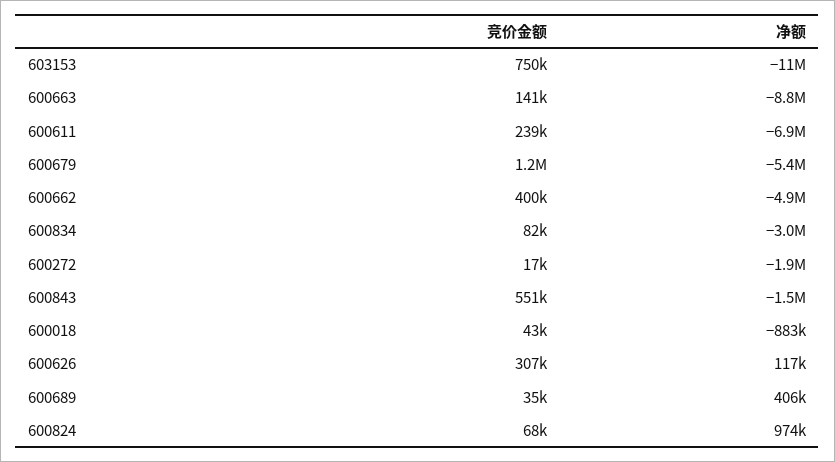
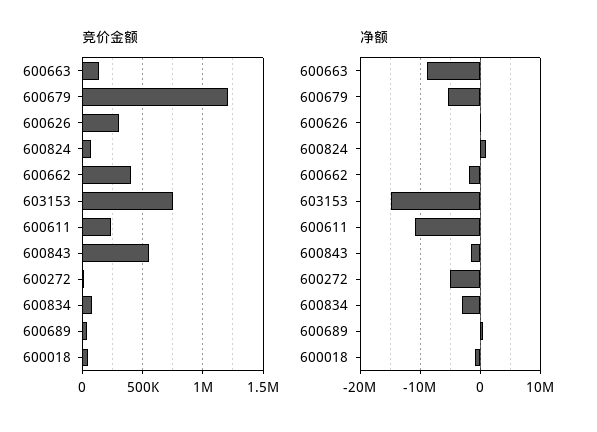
  {
    "竞价金额": {
      "603153": 750000,
      "600663": 141000,
      "600611": 239000,
      "600679": 1200000,
      "600662": 400000,
      "600834": 82000,
      "600272": 17000,
      "600843": 551000,
      "600018": 43000,
      "600626": 307000,
      "600689": 35000,
      "600824": 68000
    },
    "净额": {
-     "603153": -11000000,
+     "603153": -15000000,
      "600663": -8800000,
-     "600611": -6900000,
+     "600611": -11000000,
      "600679": -5400000,
-     "600662": -4900000,
+     "600662": -2000000,
      "600834": -3000000,
-     "600272": -1900000,
+     "600272": -5000000,
      "600843": -1500000,
      "600018": -883000,
      "600626": 117000,
      "600689": 406000,
      "600824": 974000
    }
  }

